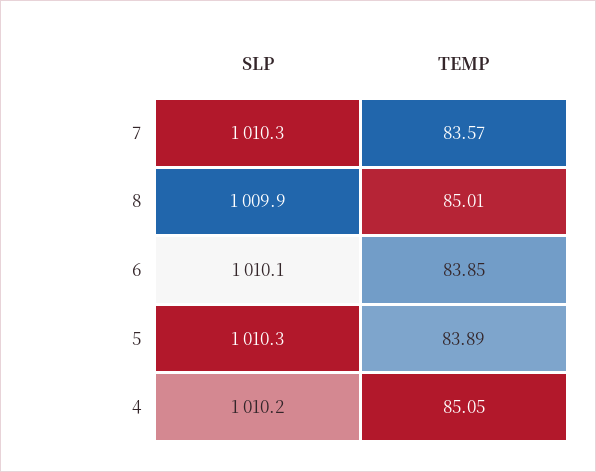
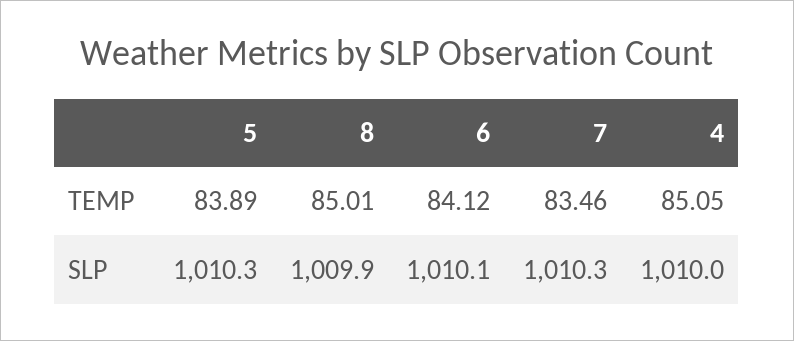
  {
    "SLP": {
      "7": 1010.3,
      "8": 1009.9,
      "6": 1010.1,
      "5": 1010.3,
-     "4": 1010.2
+     "4": 1010
    },
    "TEMP": {
-     "7": 83.57,
+     "7": 83.46,
      "8": 85.01,
-     "6": 83.85,
+     "6": 84.12,
      "5": 83.89,
      "4": 85.05
    }
  }

